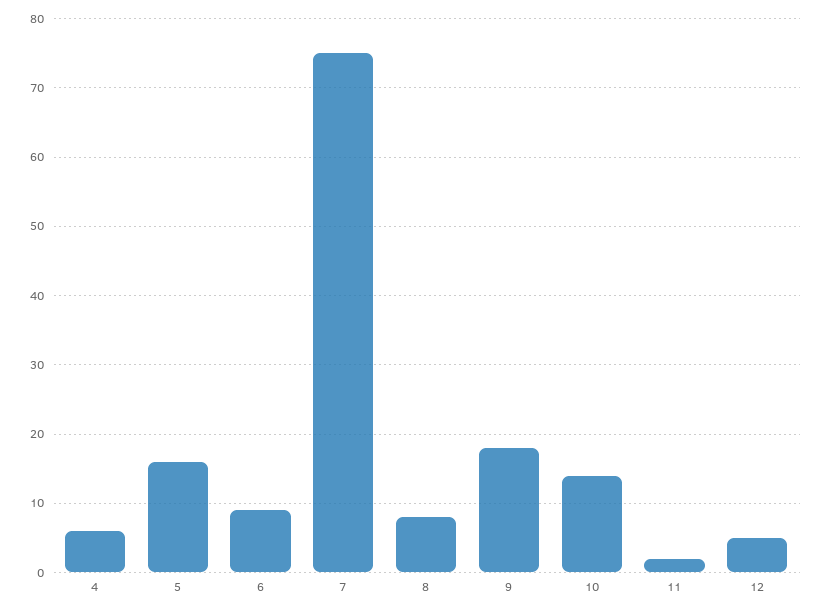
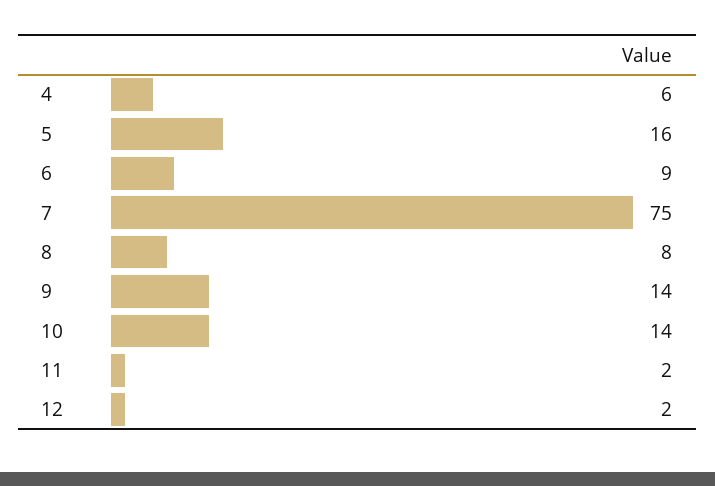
  {
    "4": 6,
    "5": 16,
    "6": 9,
    "7": 75,
    "8": 8,
-   "9": 18,
+   "9": 14,
    "10": 14,
    "11": 2,
-   "12": 5
+   "12": 2
  }

